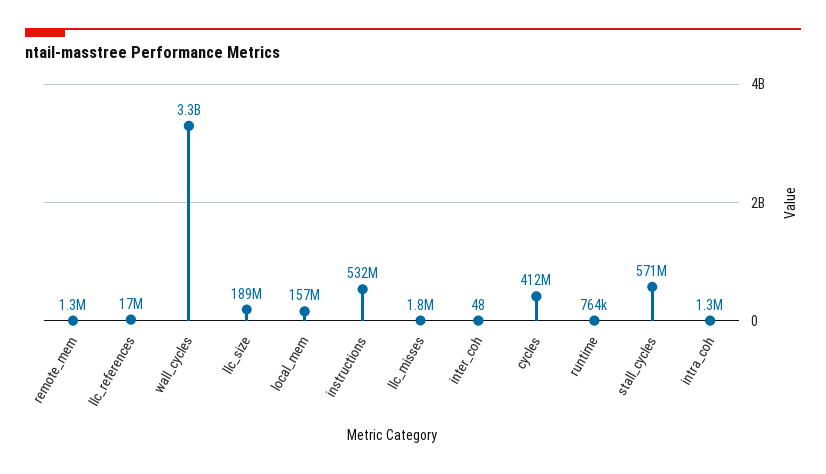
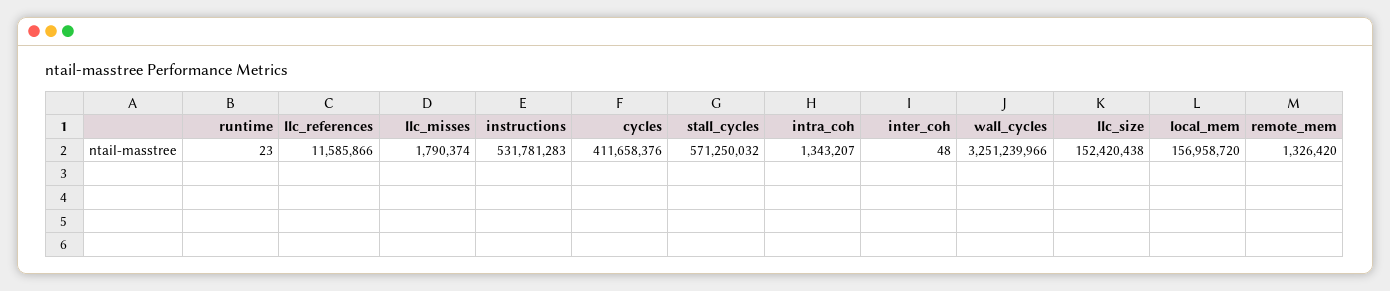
  {
    "remote_mem": 1326420,
-   "llc_references": 17000000,
+   "llc_references": 11585866,
    "wall_cycles": 3251239966,
-   "llc_size": 189000000,
+   "llc_size": 152420438,
    "local_mem": 156958720,
    "instructions": 531781283,
    "llc_misses": 1790374,
    "inter_coh": 48,
    "cycles": 411658376,
-   "runtime": 764000,
+   "runtime": 23,
    "stall_cycles": 571250032,
    "intra_coh": 1343207
  }

